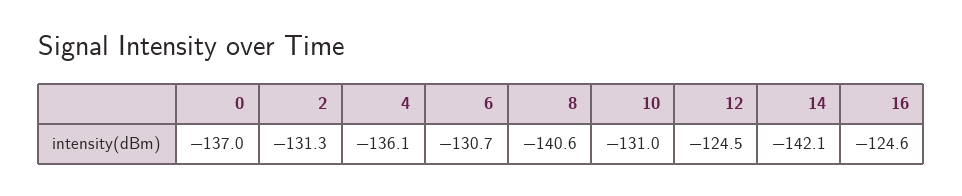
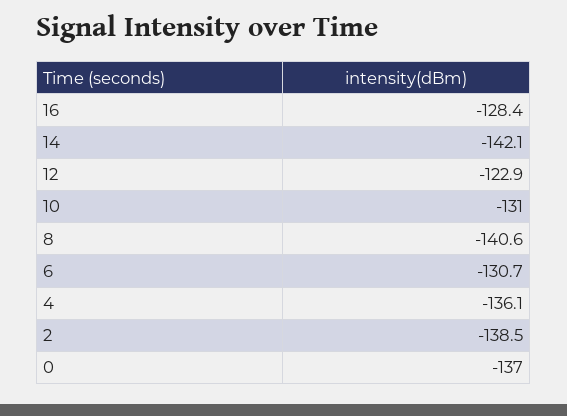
  {
    "0": -137,
-   "2": -131.3,
+   "2": -138.5,
    "4": -136.1,
    "6": -130.7,
    "8": -140.6,
    "10": -131,
-   "12": -124.5,
+   "12": -122.9,
    "14": -142.1,
-   "16": -124.6
+   "16": -128.4
  }

